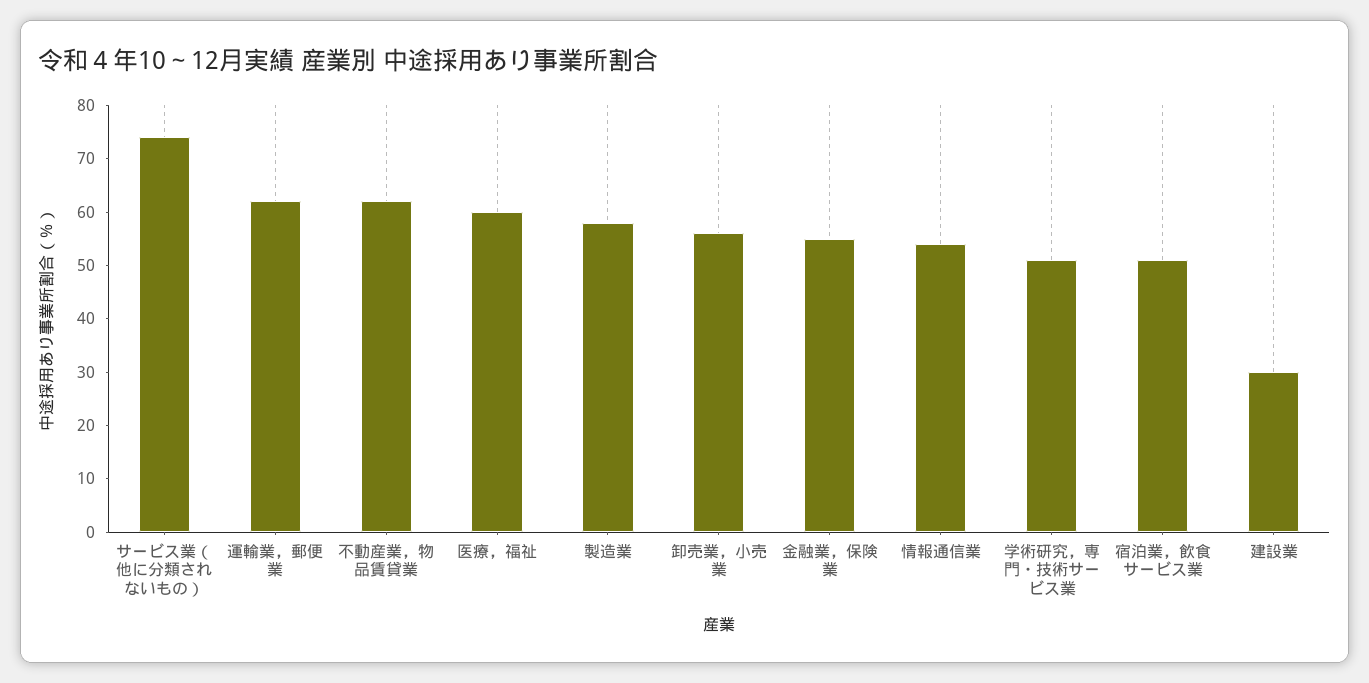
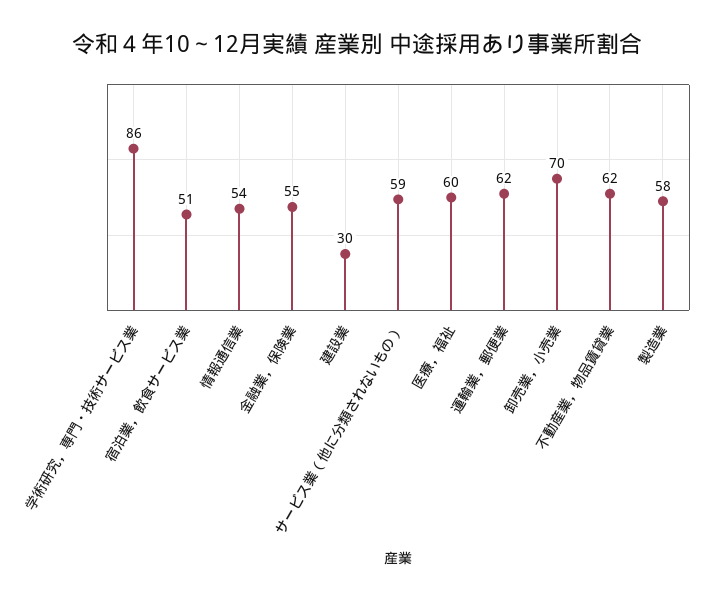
  {
-   "サービス業（他に分類されないもの）": 75,
+   "サービス業（他に分類されないもの）": 59,
    "運輸業，郵便業": 62,
    "不動産業，物品賃貸業": 62,
    "医療，福祉": 60,
    "製造業": 58,
-   "卸売業，小売業": 55,
+   "卸売業，小売業": 70,
    "金融業，保険業": 55,
    "情報通信業": 54,
-   "学術研究，専門・技術サービス業": 50,
+   "学術研究，専門・技術サービス業": 86,
    "宿泊業，飲食サービス業": 51,
    "建設業": 30
  }

